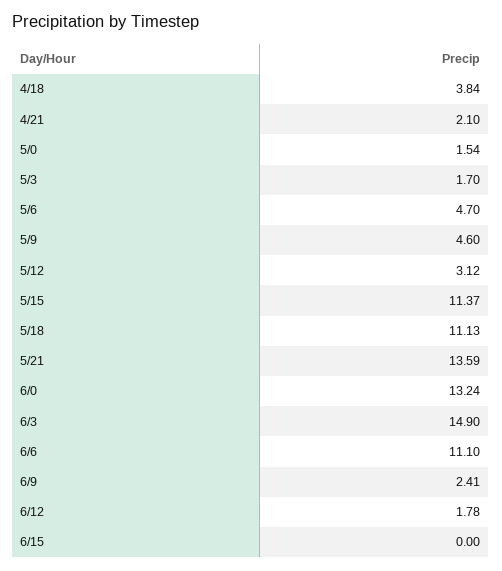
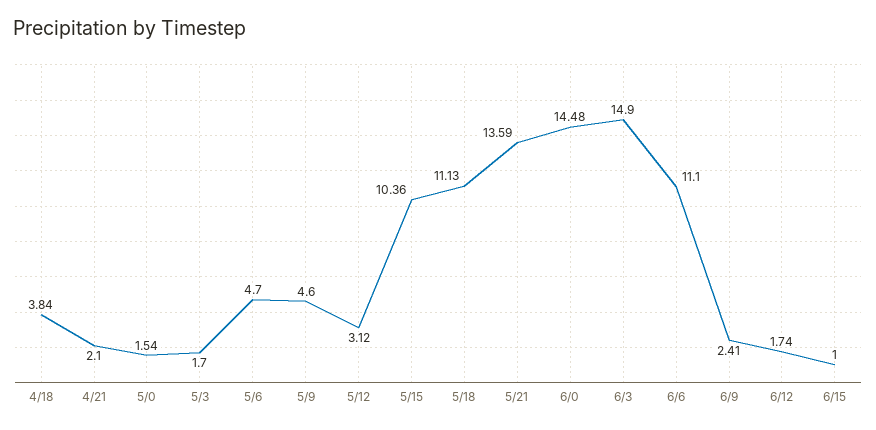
  {
    "4/18": 3.84,
    "4/21": 2.1,
    "5/0": 1.54,
    "5/3": 1.7,
    "5/6": 4.7,
    "5/9": 4.6,
    "5/12": 3.12,
-   "5/15": 11.37,
+   "5/15": 10.36,
    "5/18": 11.13,
    "5/21": 13.59,
-   "6/0": 13.24,
+   "6/0": 14.48,
    "6/3": 14.9,
    "6/6": 11.1,
    "6/9": 2.41,
-   "6/12": 1.78,
+   "6/12": 1.74,
-   "6/15": 0
+   "6/15": 1
  }

